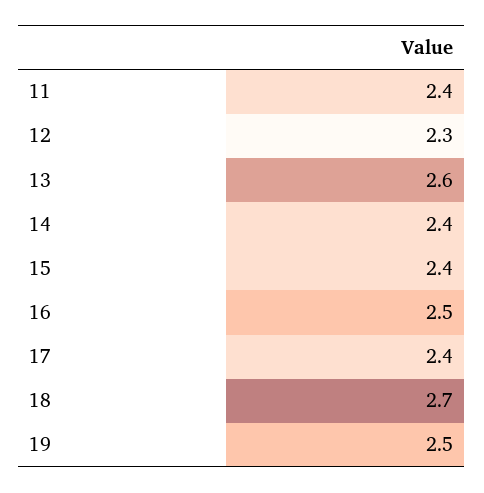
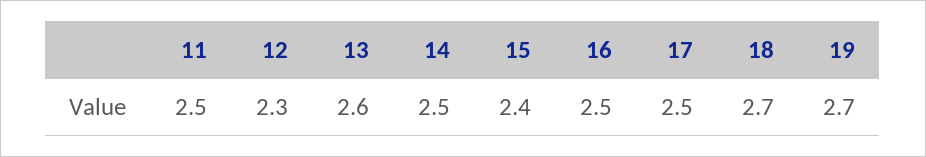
  {
-   "11": 2.4,
+   "11": 2.5,
    "12": 2.3,
    "13": 2.6,
-   "14": 2.4,
+   "14": 2.5,
    "15": 2.4,
    "16": 2.5,
-   "17": 2.4,
+   "17": 2.5,
    "18": 2.7,
-   "19": 2.5
+   "19": 2.7
  }

